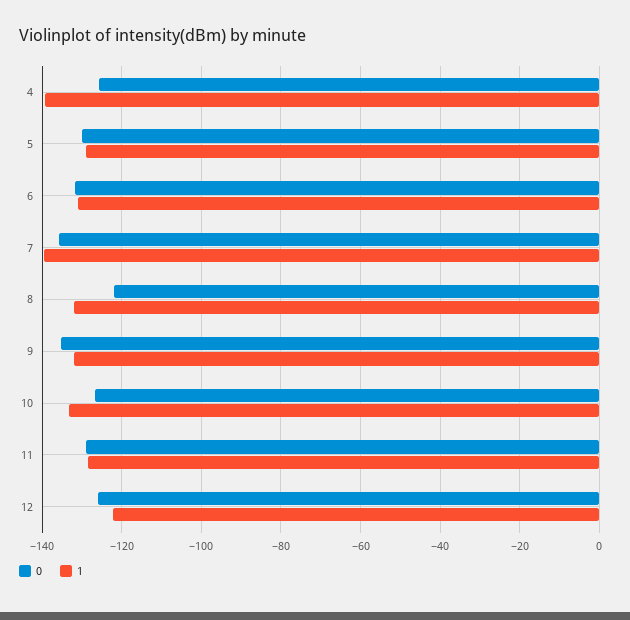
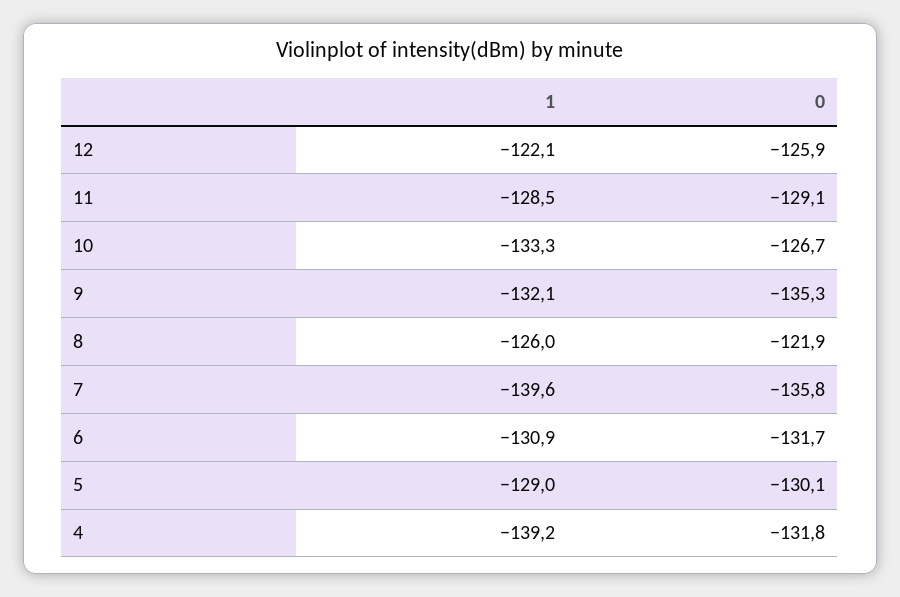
  {
    "0": {
-     "4": -126,
+     "4": -131.8,
      "5": -130.1,
      "6": -131.7,
      "7": -135.8,
      "8": -121.9,
      "9": -135.3,
      "10": -126.7,
      "11": -129.1,
      "12": -125.9
    },
    "1": {
      "4": -139.2,
      "5": -129,
      "6": -130.9,
      "7": -139.6,
-     "8": -132,
+     "8": -126,
      "9": -132.1,
      "10": -133.3,
      "11": -128.5,
      "12": -122.1
    }
  }

